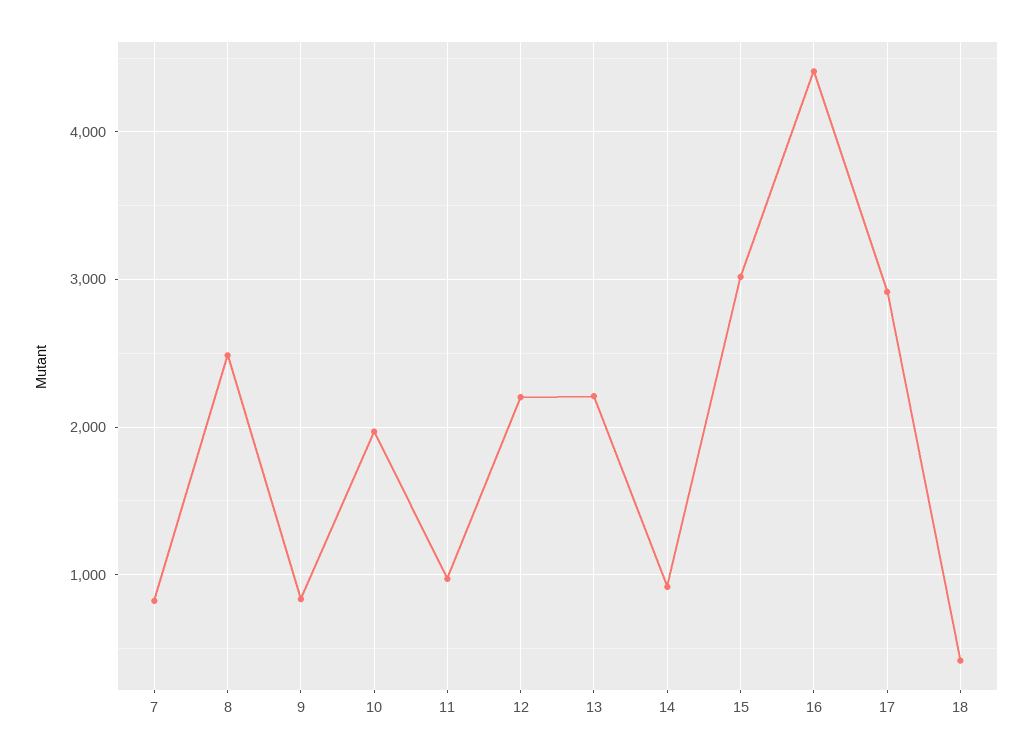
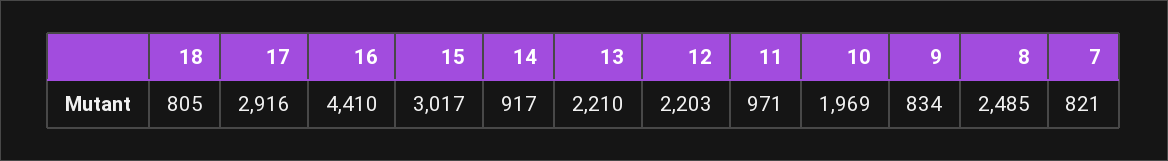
  {
    "7": 821,
    "8": 2485,
    "9": 834,
    "10": 1969,
    "11": 971,
    "12": 2203,
    "13": 2210,
    "14": 917,
    "15": 3017,
    "16": 4410,
    "17": 2916,
-   "18": 400
+   "18": 805
  }

